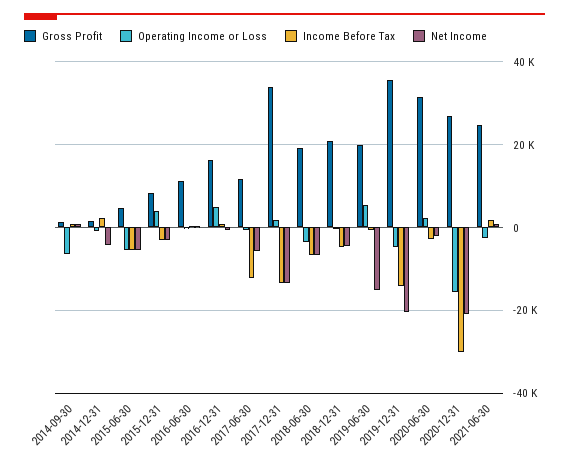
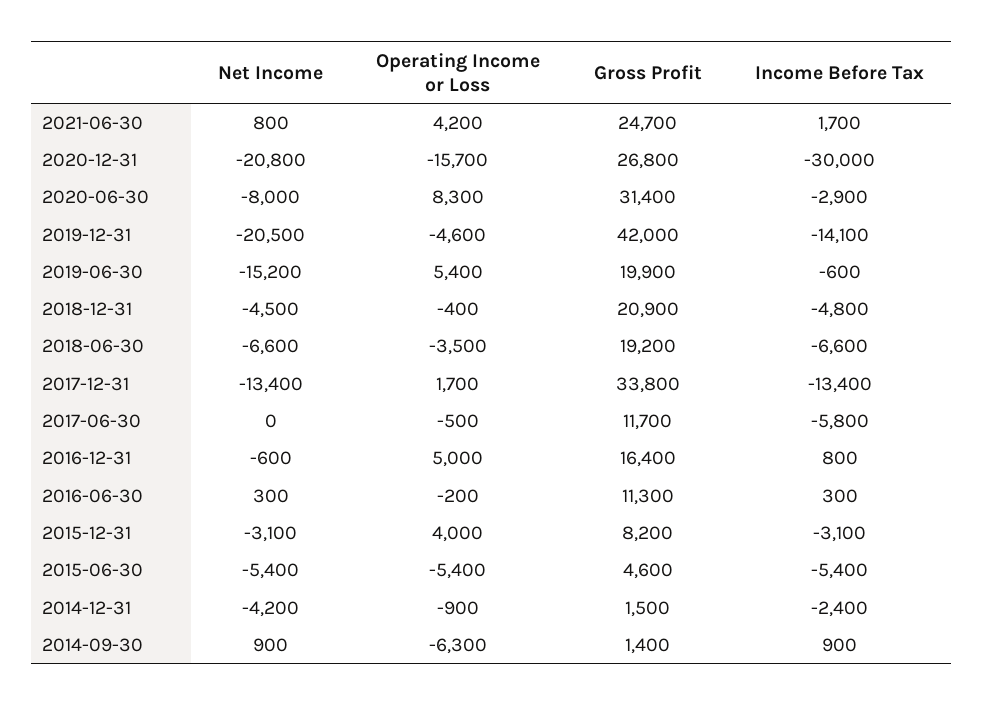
  {
    "Gross Profit": {
      "2014-09-30": 1400,
      "2014-12-31": 1500,
      "2015-06-30": 4600,
      "2015-12-31": 8200,
      "2016-06-30": 11300,
      "2016-12-31": 16400,
      "2017-06-30": 11700,
      "2017-12-31": 33800,
      "2018-06-30": 19200,
      "2018-12-31": 20900,
      "2019-06-30": 19900,
-     "2019-12-31": 36000,
+     "2019-12-31": 42000,
      "2020-06-30": 31400,
      "2020-12-31": 26800,
      "2021-06-30": 24700
    },
    "Operating Income or Loss": {
      "2014-09-30": -6300,
      "2014-12-31": -900,
      "2015-06-30": -5400,
      "2015-12-31": 4000,
      "2016-06-30": -200,
      "2016-12-31": 5000,
      "2017-06-30": -500,
      "2017-12-31": 1700,
      "2018-06-30": -3500,
      "2018-12-31": -400,
      "2019-06-30": 5400,
      "2019-12-31": -4600,
-     "2020-06-30": 2000,
+     "2020-06-30": 8300,
      "2020-12-31": -15700,
-     "2021-06-30": -2000
+     "2021-06-30": 4200
    },
    "Income Before Tax": {
      "2014-09-30": 900,
-     "2014-12-31": 2000,
+     "2014-12-31": -2400,
      "2015-06-30": -5400,
      "2015-12-31": -3100,
      "2016-06-30": 300,
      "2016-12-31": 800,
-     "2017-06-30": -12000,
+     "2017-06-30": -5800,
      "2017-12-31": -13400,
      "2018-06-30": -6600,
      "2018-12-31": -4800,
      "2019-06-30": -600,
      "2019-12-31": -14100,
      "2020-06-30": -2900,
      "2020-12-31": -30000,
      "2021-06-30": 1700
    },
    "Net Income": {
      "2014-09-30": 900,
      "2014-12-31": -4200,
      "2015-06-30": -5400,
      "2015-12-31": -3100,
      "2016-06-30": 300,
      "2016-12-31": -600,
-     "2017-06-30": -6000,
+     "2017-06-30": 0,
      "2017-12-31": -13400,
      "2018-06-30": -6600,
      "2018-12-31": -4500,
      "2019-06-30": -15200,
      "2019-12-31": -20500,
-     "2020-06-30": -2000,
+     "2020-06-30": -8000,
      "2020-12-31": -20800,
      "2021-06-30": 800
    }
  }

